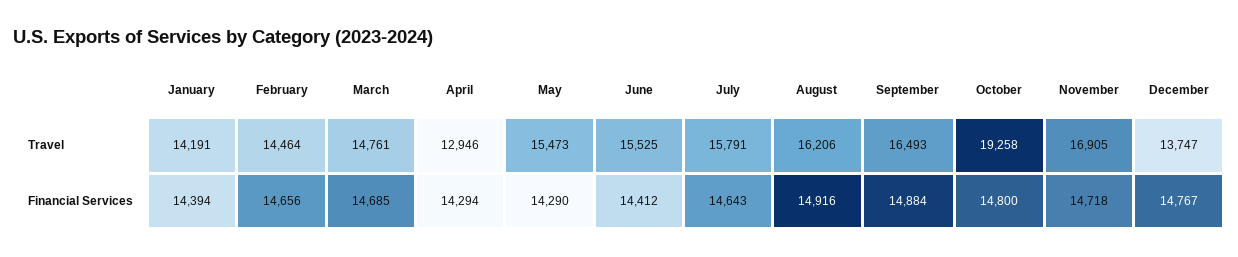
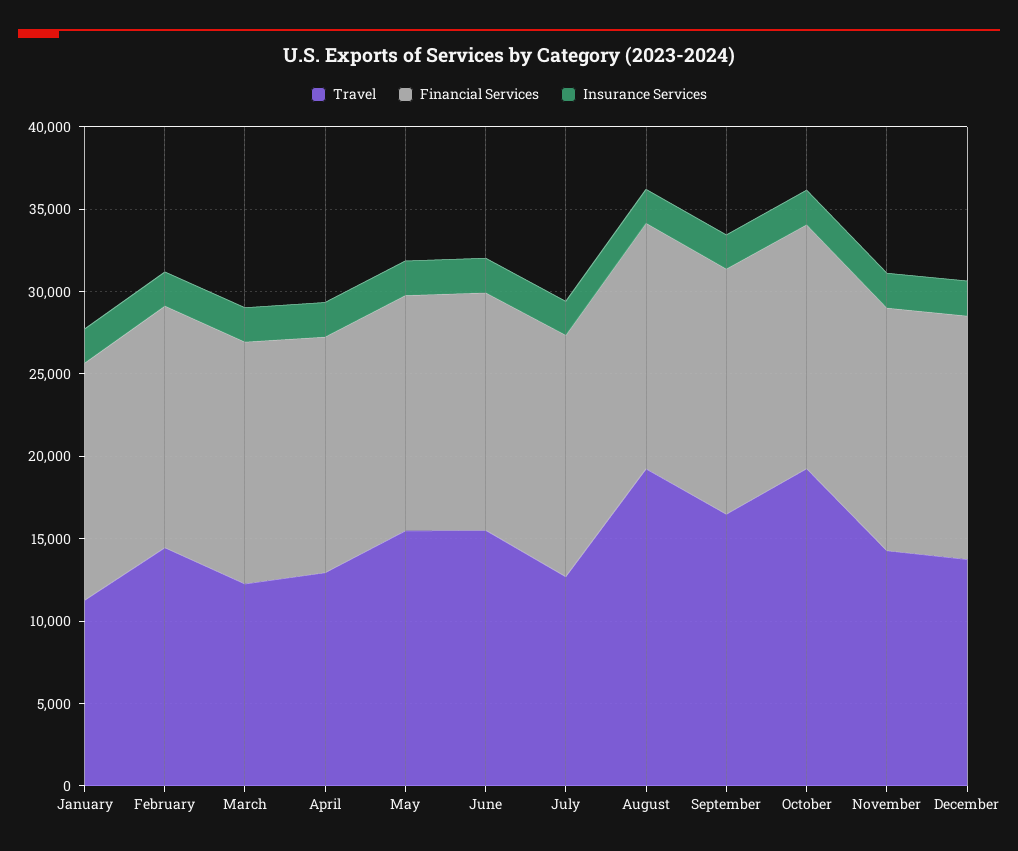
  {
    "Travel": {
-     "January": 14191,
+     "January": 11000,
      "February": 14464,
-     "March": 14761,
+     "March": 12000,
      "April": 12946,
      "May": 15473,
      "June": 15525,
-     "July": 15791,
+     "July": 13000,
-     "August": 16206,
+     "August": 19000,
      "September": 16493,
      "October": 19258,
-     "November": 16905,
+     "November": 14000,
      "December": 13747
    },
    "Financial Services": {
      "January": 14394,
      "February": 14656,
      "March": 14685,
      "April": 14294,
      "May": 14290,
      "June": 14412,
      "July": 14643,
      "August": 14916,
      "September": 14884,
      "October": 14800,
      "November": 14718,
      "December": 14767
-   }
+   },
+   "Insurance Services": {
+     "January": 2000,
+     "February": 2000,
+     "March": 2000,
+     "April": 2000,
+     "May": 2000,
+     "June": 2000,
+     "July": 2000,
+     "August": 2000,
+     "September": 2000,
+     "October": 2000,
+     "November": 2000,
+     "December": 2000
+   }
  }

